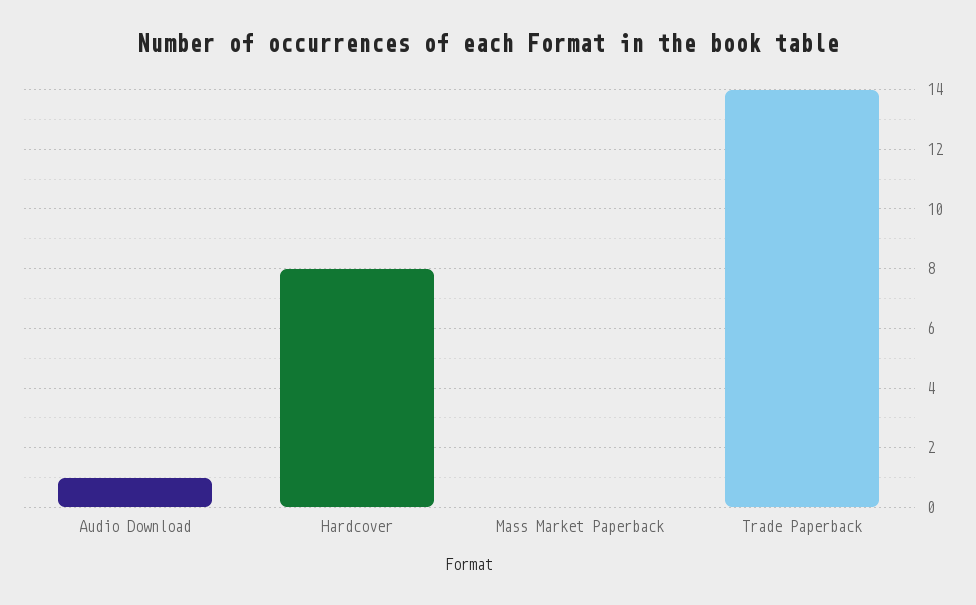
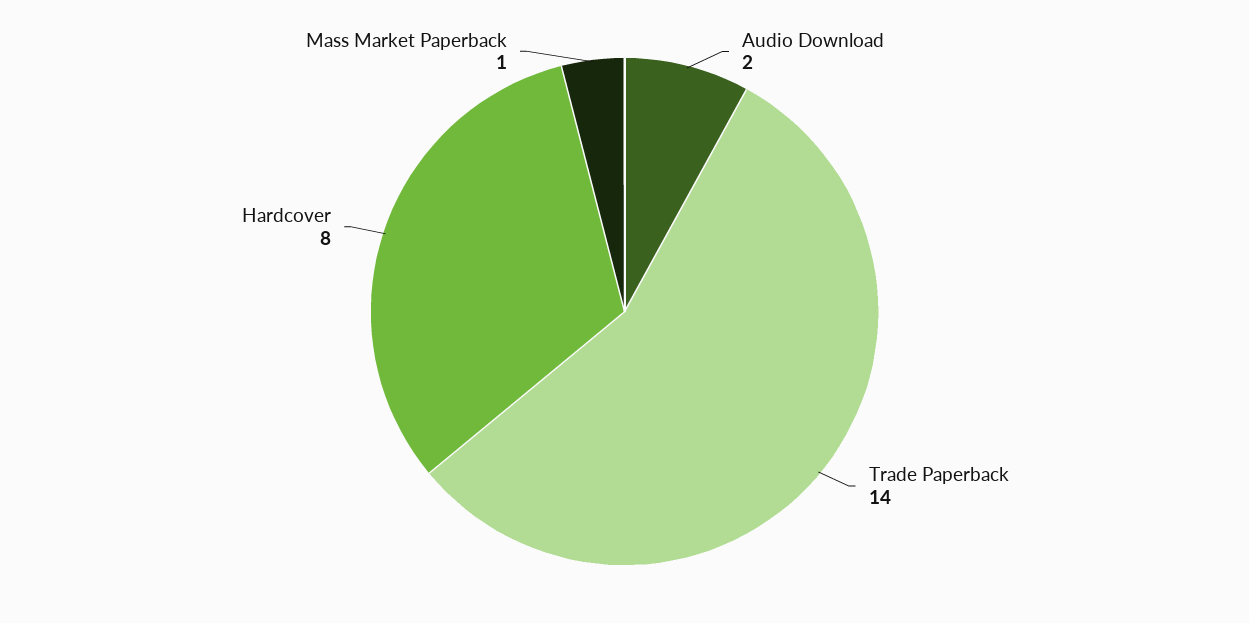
  {
-   "Audio Download": 1,
+   "Audio Download": 2,
    "Hardcover": 8,
-   "Mass Market Paperback": 0,
+   "Mass Market Paperback": 1,
    "Trade Paperback": 14
  }

